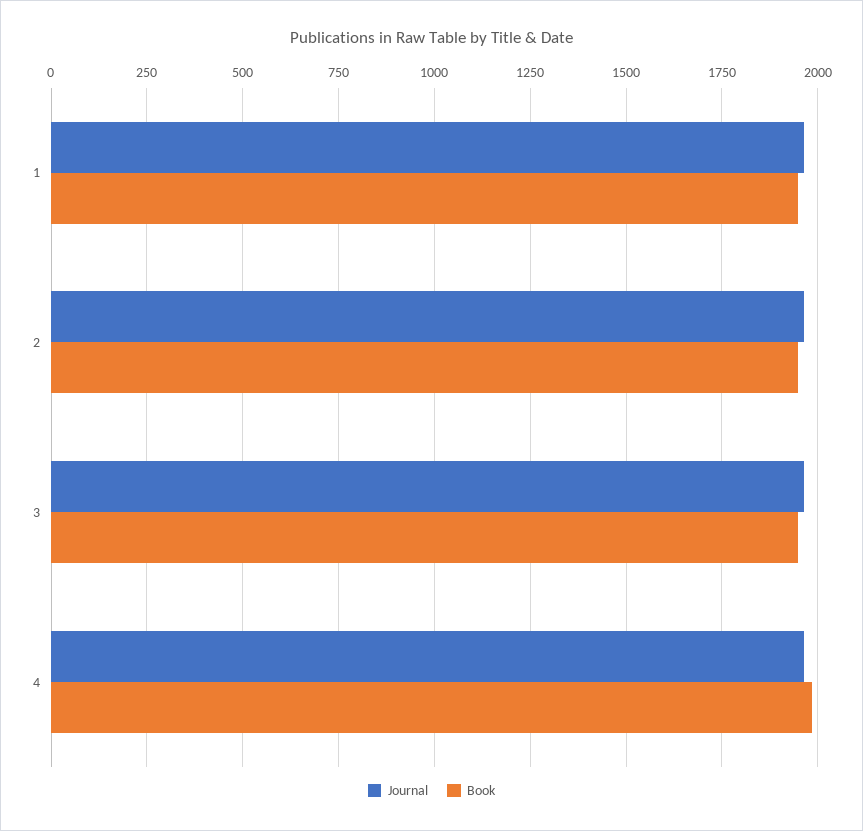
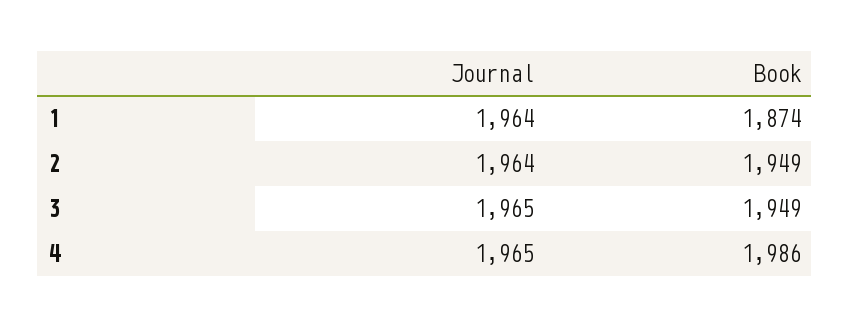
  {
    "Journal": {
      "1": 1964,
      "2": 1964,
      "3": 1965,
      "4": 1965
    },
    "Book": {
-     "1": 1950,
+     "1": 1874,
      "2": 1949,
      "3": 1949,
      "4": 1986
    }
  }

